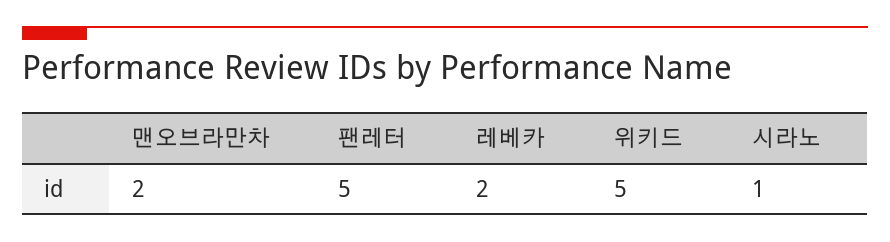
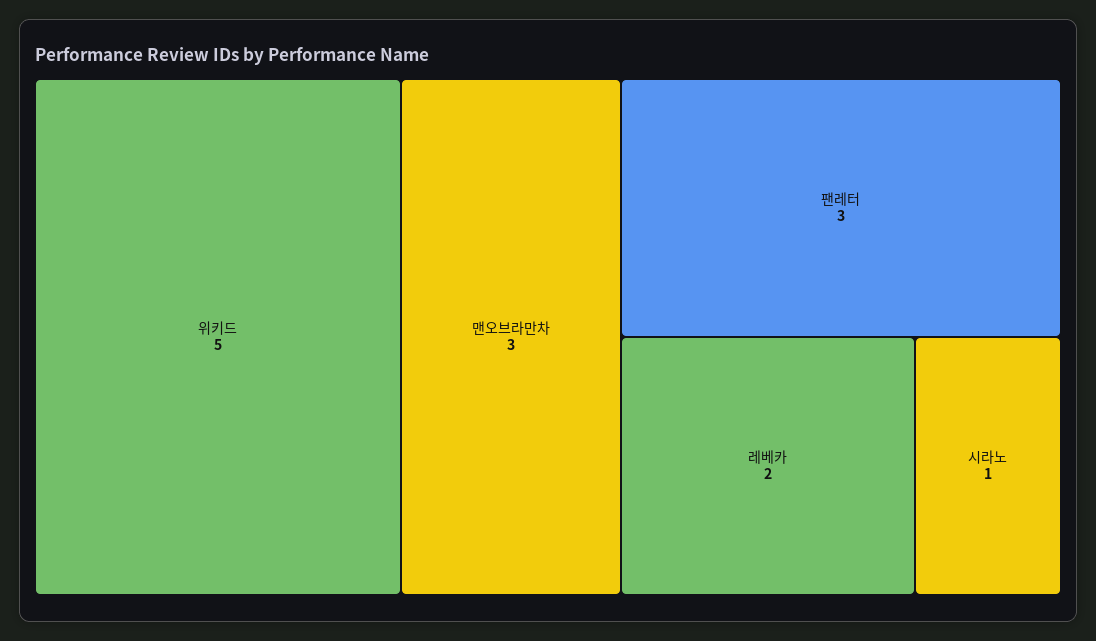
  {
-   "맨오브라만차": 2,
+   "맨오브라만차": 3,
-   "팬레터": 5,
+   "팬레터": 3,
    "레베카": 2,
    "위키드": 5,
    "시라노": 1
  }

